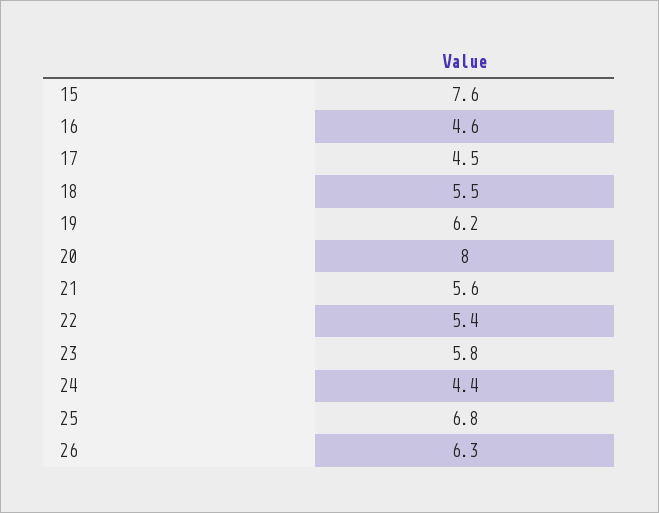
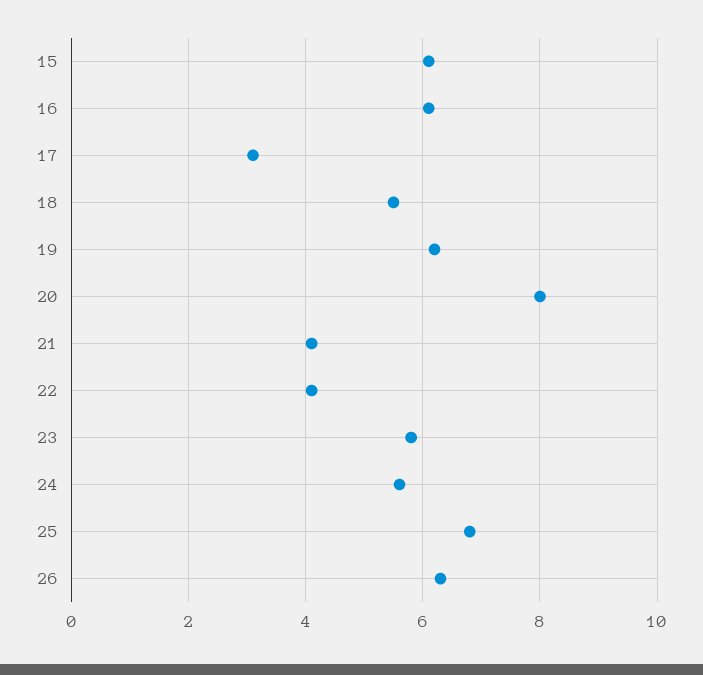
  {
-   "15": 7.6,
+   "15": 6,
-   "16": 4.6,
+   "16": 6,
-   "17": 4.5,
+   "17": 3,
    "18": 5.5,
    "19": 6.2,
    "20": 8,
-   "21": 5.6,
+   "21": 4,
-   "22": 5.4,
+   "22": 4,
    "23": 5.8,
-   "24": 4.4,
+   "24": 5.5,
    "25": 6.8,
    "26": 6.3
  }

